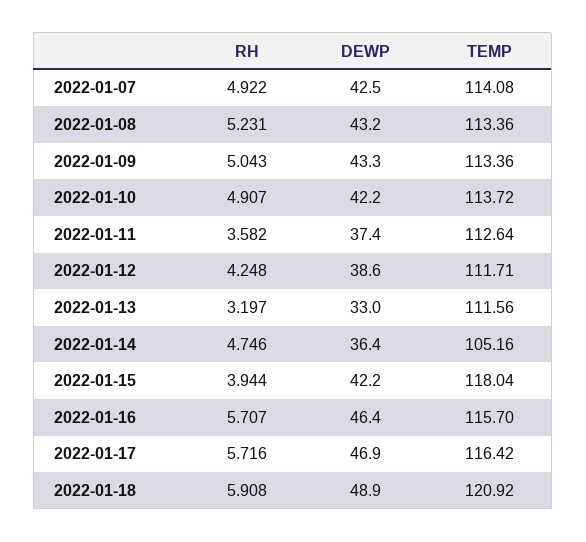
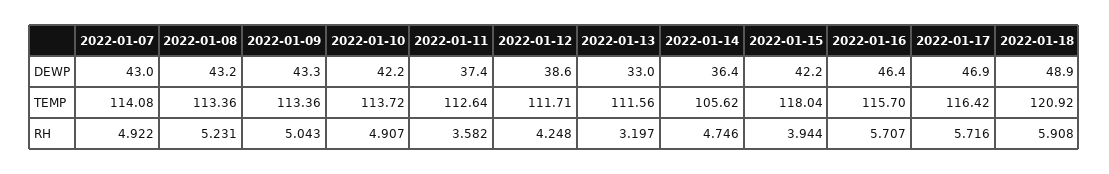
  {
    "RH": {
      "2022-01-07": 4.922,
      "2022-01-08": 5.231,
      "2022-01-09": 5.043,
      "2022-01-10": 4.907,
      "2022-01-11": 3.582,
      "2022-01-12": 4.248,
      "2022-01-13": 3.197,
      "2022-01-14": 4.746,
      "2022-01-15": 3.944,
      "2022-01-16": 5.707,
      "2022-01-17": 5.716,
      "2022-01-18": 5.908
    },
    "DEWP": {
-     "2022-01-07": 42.5,
+     "2022-01-07": 43,
      "2022-01-08": 43.2,
      "2022-01-09": 43.3,
      "2022-01-10": 42.2,
      "2022-01-11": 37.4,
      "2022-01-12": 38.6,
      "2022-01-13": 33,
      "2022-01-14": 36.4,
      "2022-01-15": 42.2,
      "2022-01-16": 46.4,
      "2022-01-17": 46.9,
      "2022-01-18": 48.9
    },
    "TEMP": {
      "2022-01-07": 114.08,
      "2022-01-08": 113.36,
      "2022-01-09": 113.36,
      "2022-01-10": 113.72,
      "2022-01-11": 112.64,
      "2022-01-12": 111.71,
      "2022-01-13": 111.56,
-     "2022-01-14": 105.16,
+     "2022-01-14": 105.62,
      "2022-01-15": 118.04,
      "2022-01-16": 115.7,
      "2022-01-17": 116.42,
      "2022-01-18": 120.92
    }
  }

